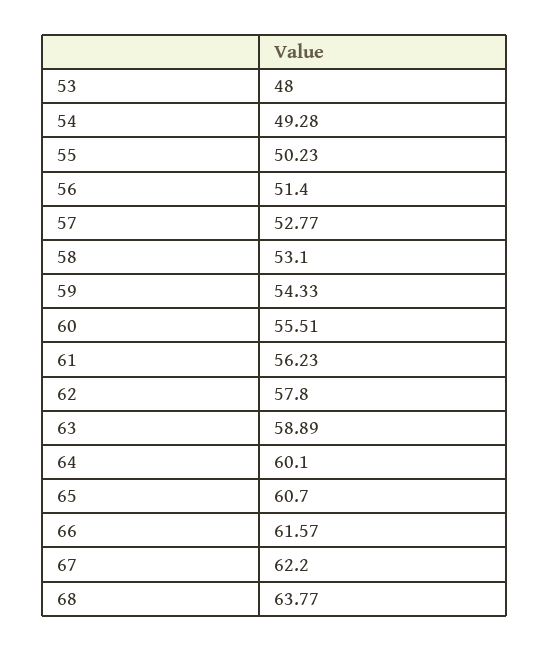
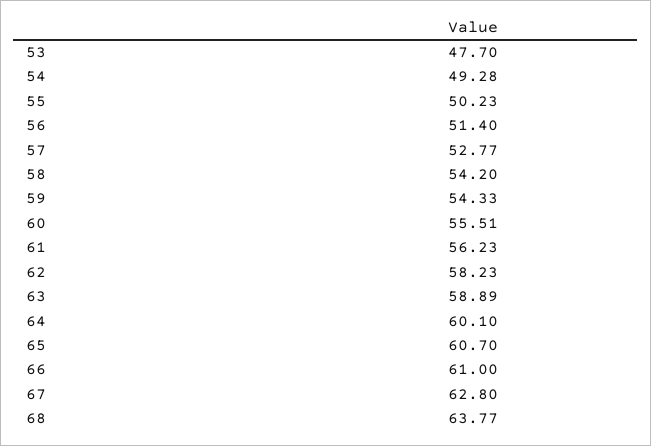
  {
-   "53": 48,
+   "53": 47.7,
    "54": 49.28,
    "55": 50.23,
    "56": 51.4,
    "57": 52.77,
-   "58": 53.1,
+   "58": 54.2,
    "59": 54.33,
    "60": 55.51,
    "61": 56.23,
-   "62": 57.8,
+   "62": 58.23,
    "63": 58.89,
    "64": 60.1,
    "65": 60.7,
-   "66": 61.57,
+   "66": 61,
-   "67": 62.2,
+   "67": 62.8,
    "68": 63.77
  }

